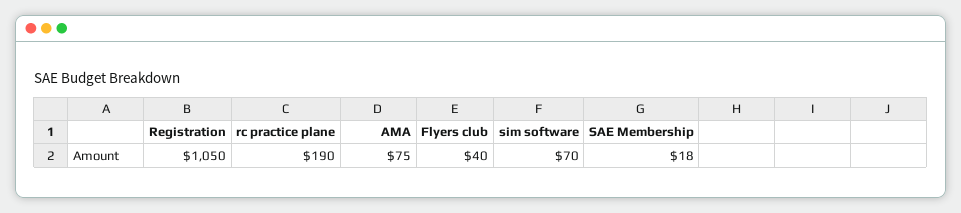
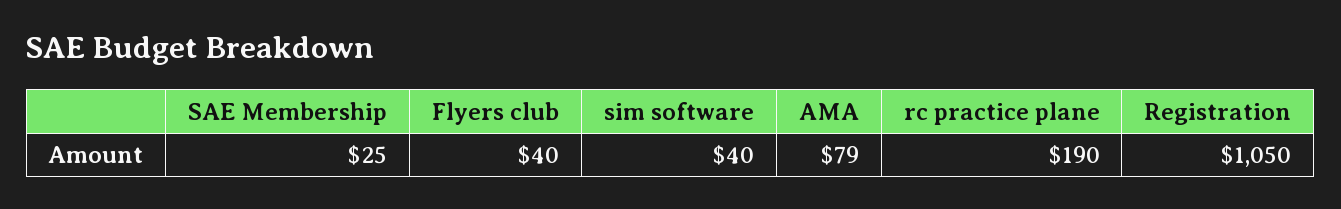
  {
    "Registration": 1050,
    "rc practice plane": 190,
-   "AMA": 75,
+   "AMA": 79,
    "Flyers club": 40,
-   "sim software": 70,
+   "sim software": 40,
-   "SAE Membership": 18
+   "SAE Membership": 25
  }

